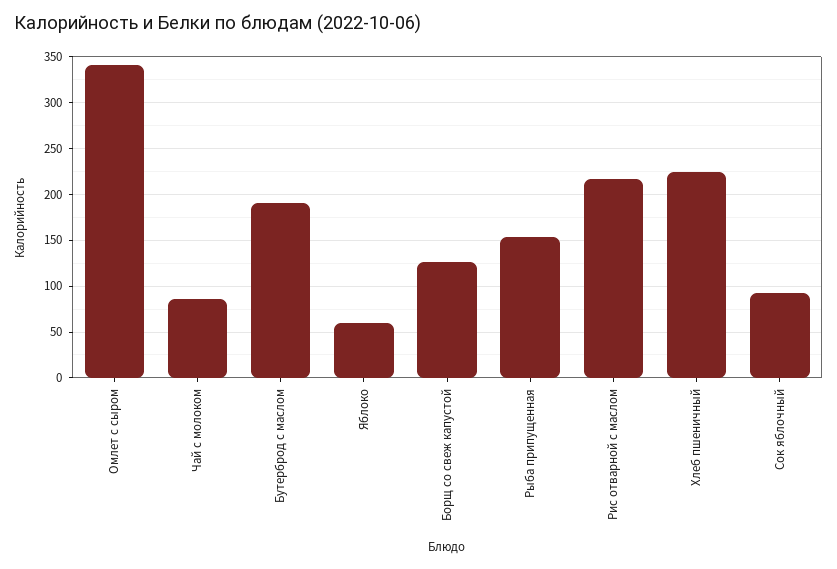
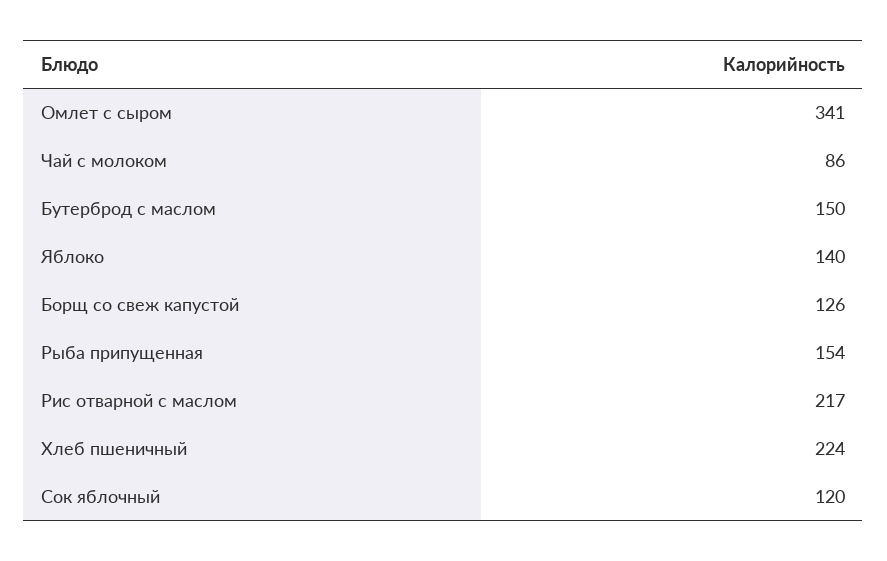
  {
    "Омлет с сыром": 341,
    "Чай с молоком": 86,
-   "Бутерброд с маслом": 190,
+   "Бутерброд с маслом": 150,
-   "Яблоко": 60,
+   "Яблоко": 140,
    "Борщ со свеж капустой": 126,
    "Рыба припущенная": 154,
    "Рис отварной с маслом": 217,
    "Хлеб пшеничный": 224,
-   "Сок яблочный": 90
+   "Сок яблочный": 120
  }

